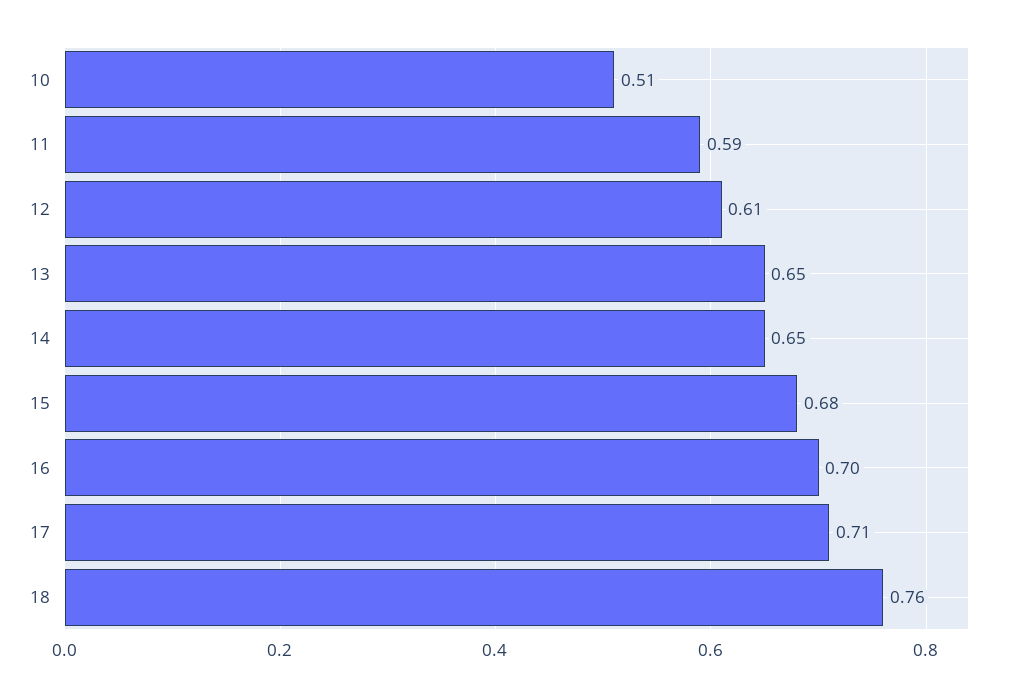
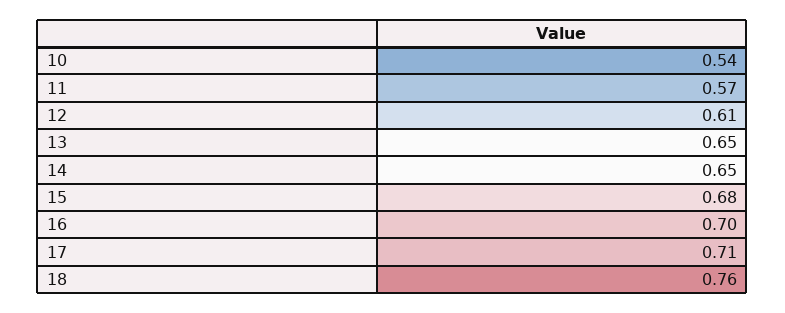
  {
-   "10": 0.51,
+   "10": 0.54,
-   "11": 0.59,
+   "11": 0.57,
    "12": 0.61,
    "13": 0.65,
    "14": 0.65,
    "15": 0.68,
    "16": 0.7,
    "17": 0.71,
    "18": 0.76
  }

